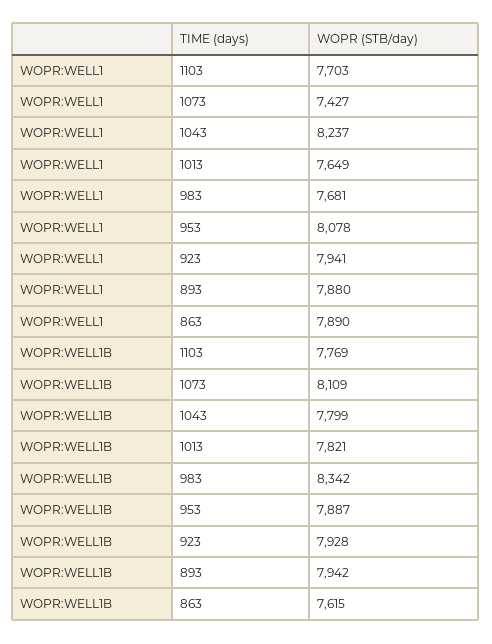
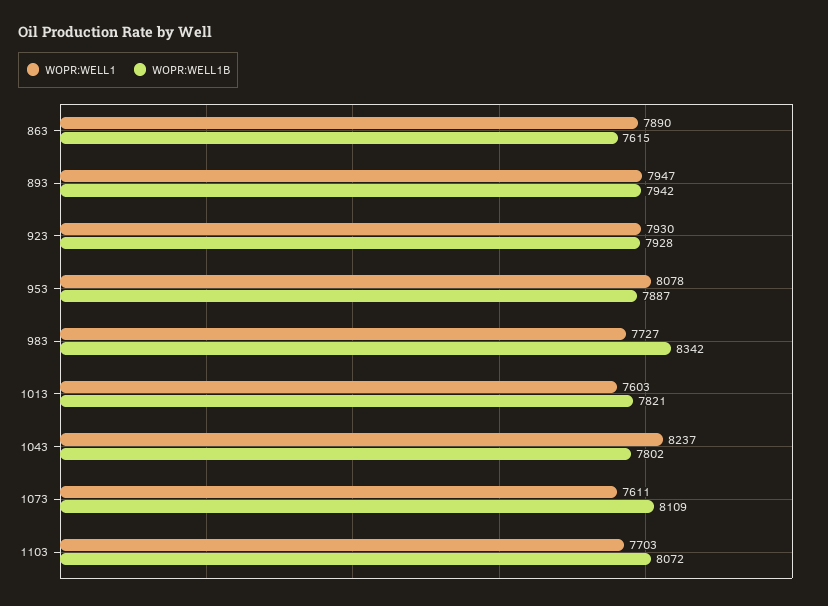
  {
    "WOPR:WELL1": {
      "1103": 7703,
-     "1073": 7427,
+     "1073": 7611,
      "1043": 8237,
-     "1013": 7649,
+     "1013": 7603,
-     "983": 7681,
+     "983": 7727,
      "953": 8078,
-     "923": 7941,
+     "923": 7930,
-     "893": 7880,
+     "893": 7947,
      "863": 7890
    },
    "WOPR:WELL1B": {
-     "1103": 7769,
+     "1103": 8072,
      "1073": 8109,
-     "1043": 7799,
+     "1043": 7802,
      "1013": 7821,
      "983": 8342,
      "953": 7887,
      "923": 7928,
      "893": 7942,
      "863": 7615
    }
  }

